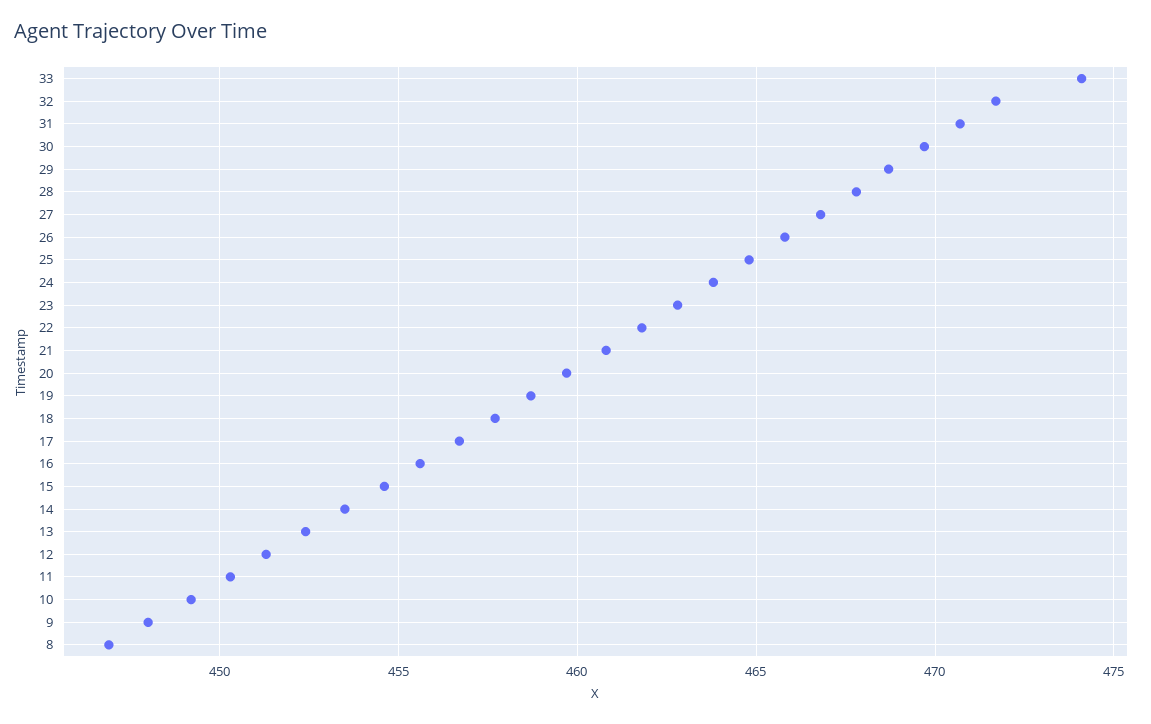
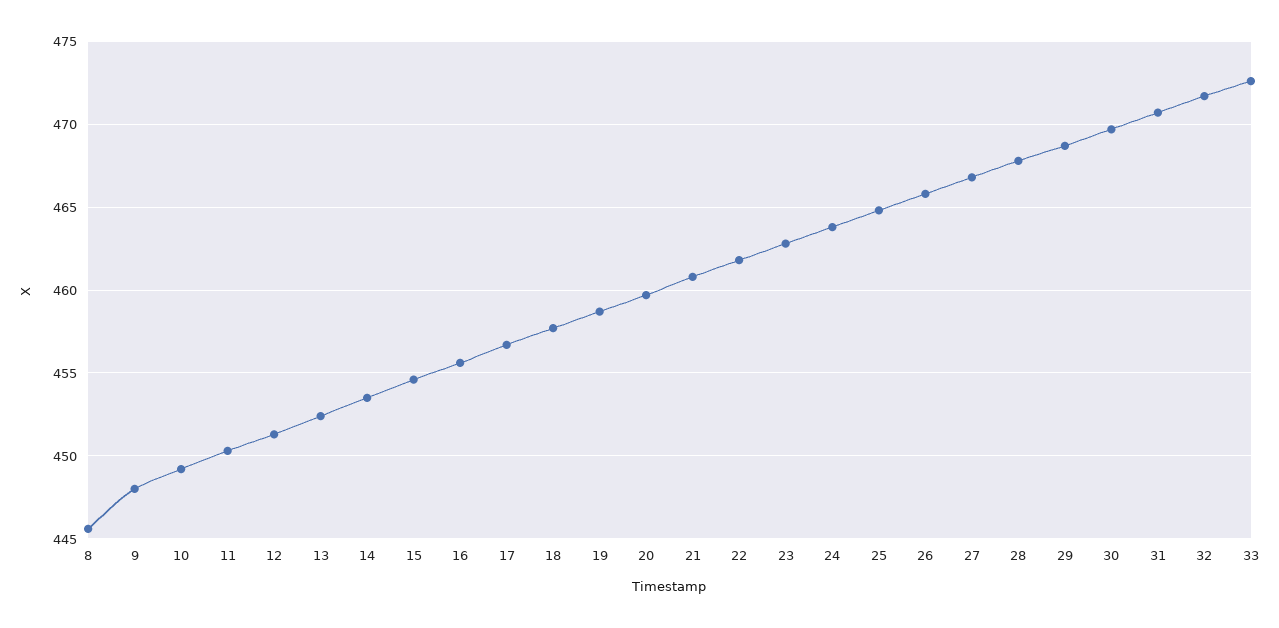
  {
-   "33": 474,
+   "33": 472.5,
    "32": 471.5,
    "31": 470.5,
    "30": 469.5,
    "29": 468.5,
    "28": 468,
    "27": 467,
    "26": 466,
    "25": 465,
    "24": 464,
    "23": 463,
    "22": 462,
    "21": 461,
    "20": 459.5,
    "19": 458.5,
    "18": 457.5,
    "17": 456.5,
    "16": 455.5,
    "15": 454.5,
    "14": 453.5,
    "13": 452.5,
    "12": 451.5,
    "11": 450.5,
    "10": 449,
    "9": 448,
-   "8": 447
+   "8": 445.5
  }

